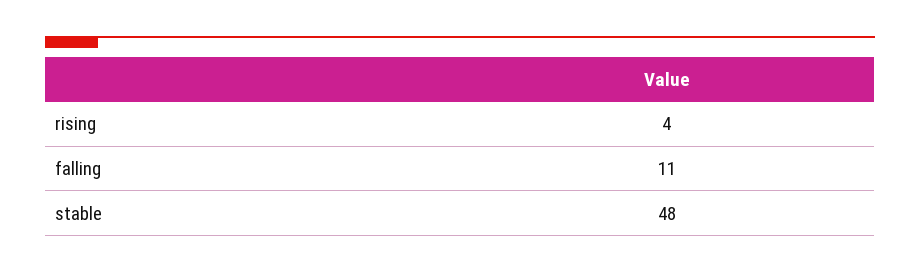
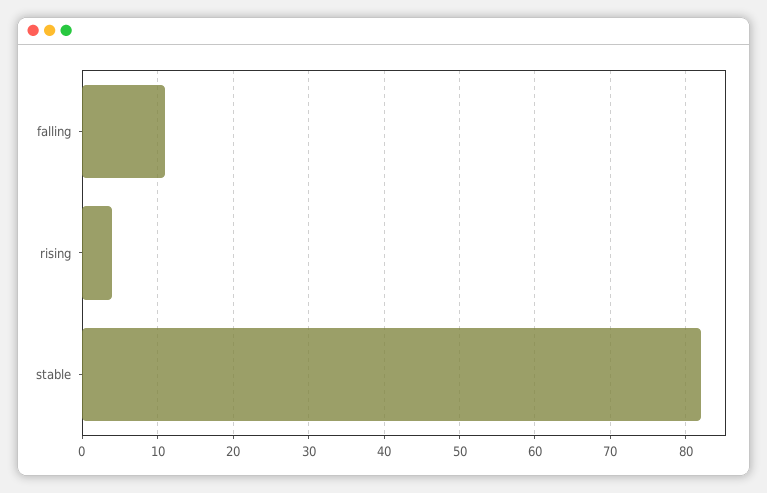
  {
    "rising": 4,
    "falling": 11,
-   "stable": 48
+   "stable": 82
  }

